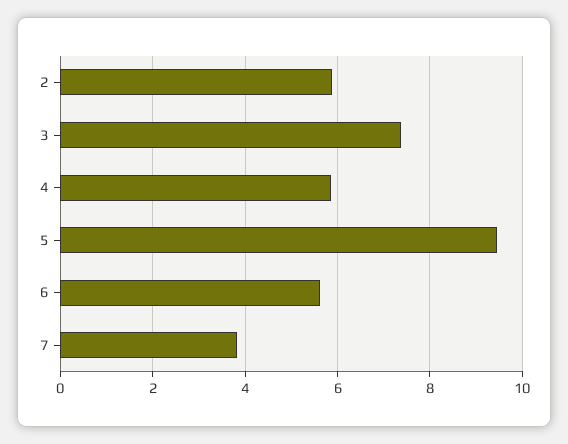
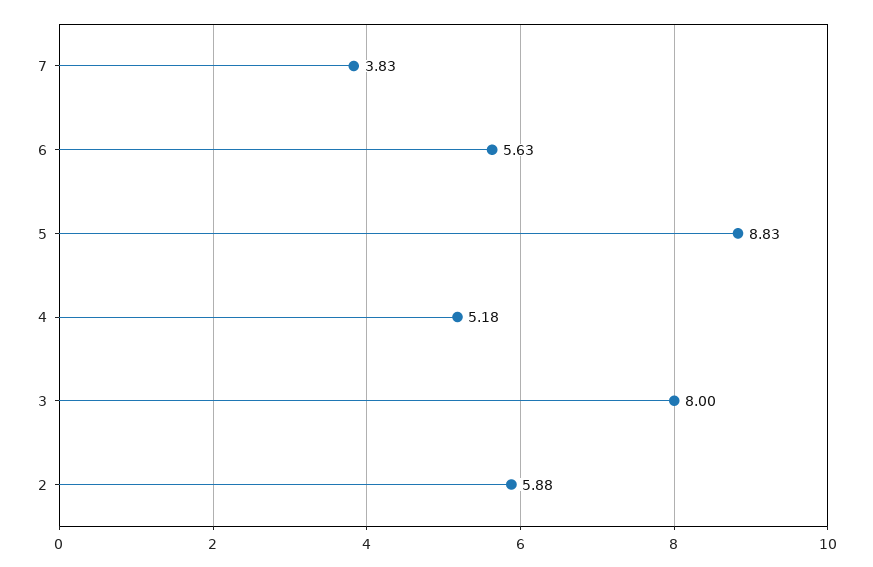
  {
    "2": 5.88,
-   "3": 7.4,
+   "3": 8,
-   "4": 5.8,
+   "4": 5.18,
-   "5": 9.4,
+   "5": 8.83,
    "6": 5.63,
    "7": 3.83
  }

